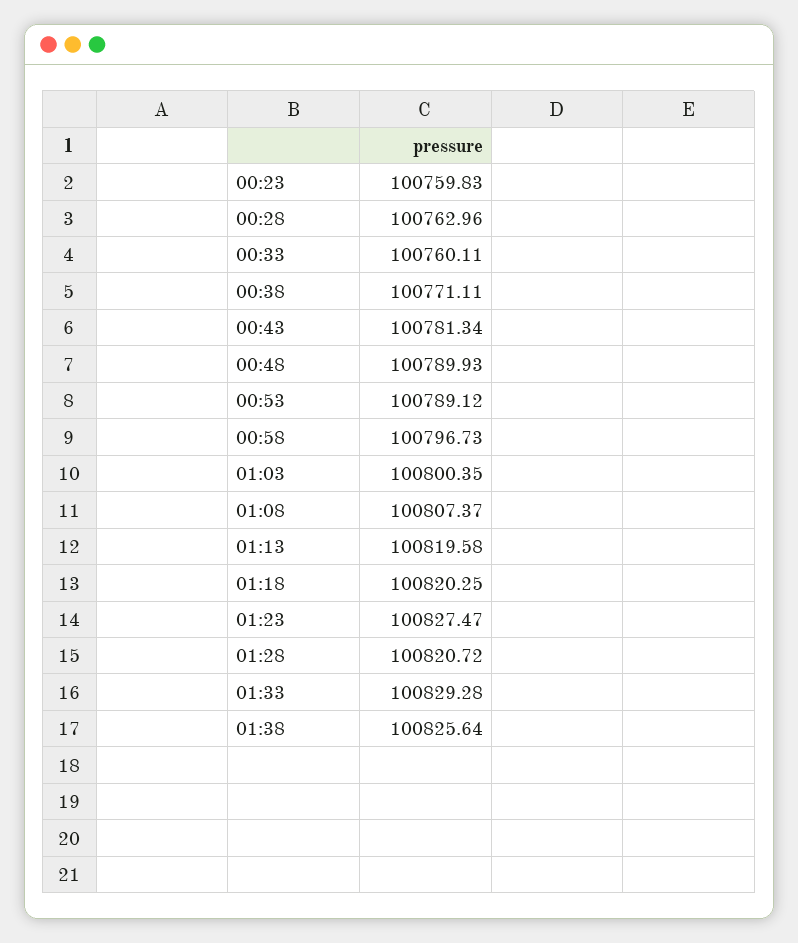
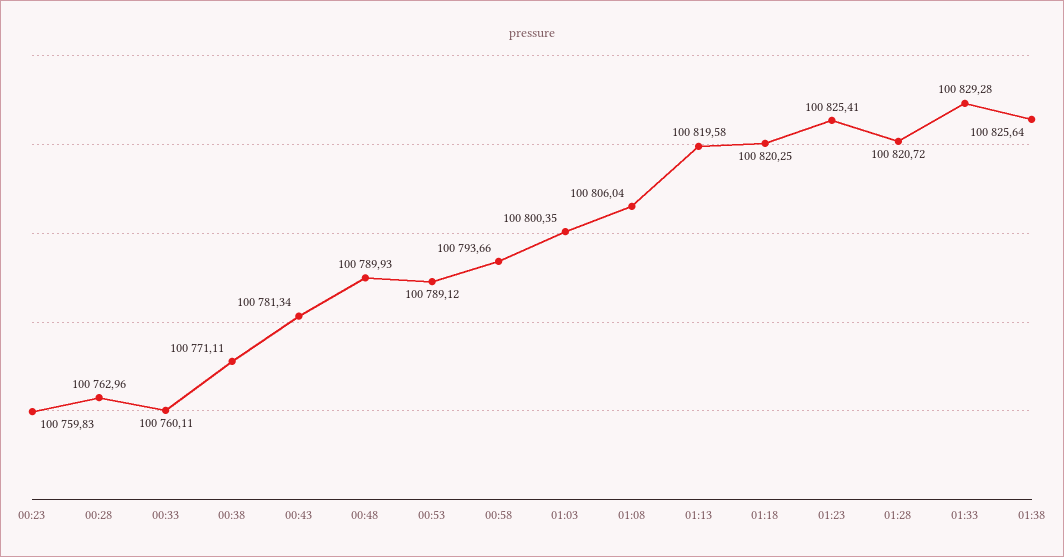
  {
    "00:23": 100759.83,
    "00:28": 100762.96,
    "00:33": 100760.11,
    "00:38": 100771.11,
    "00:43": 100781.34,
    "00:48": 100789.93,
    "00:53": 100789.12,
-   "00:58": 100796.73,
+   "00:58": 100793.66,
    "01:03": 100800.35,
-   "01:08": 100807.37,
+   "01:08": 100806.04,
    "01:13": 100819.58,
    "01:18": 100820.25,
-   "01:23": 100827.47,
+   "01:23": 100825.41,
    "01:28": 100820.72,
    "01:33": 100829.28,
    "01:38": 100825.64
  }

